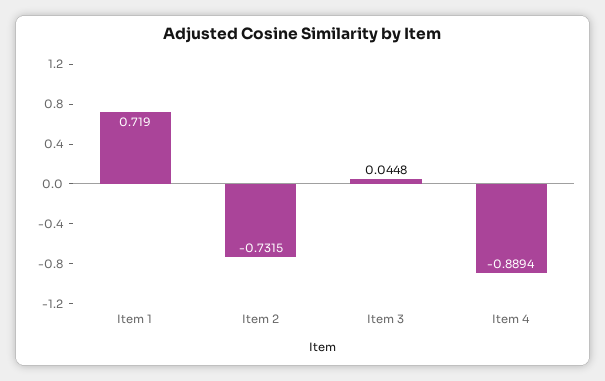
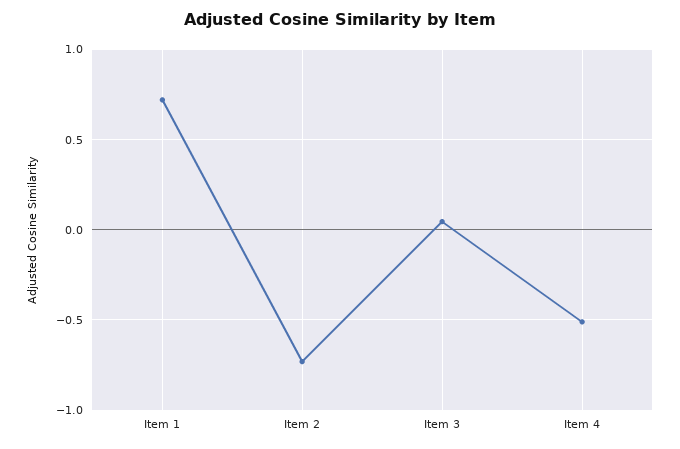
  {
    "Item 1": 0.719,
    "Item 2": -0.7315,
    "Item 3": 0.0448,
-   "Item 4": -0.8894
+   "Item 4": -0.5
  }

